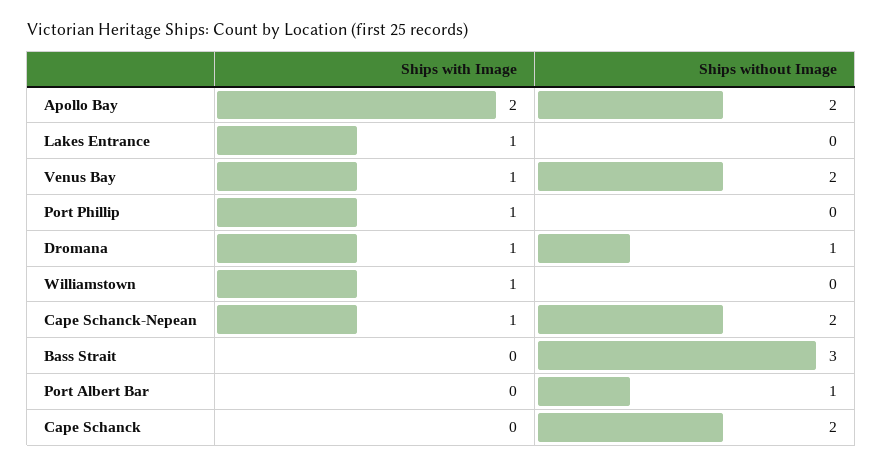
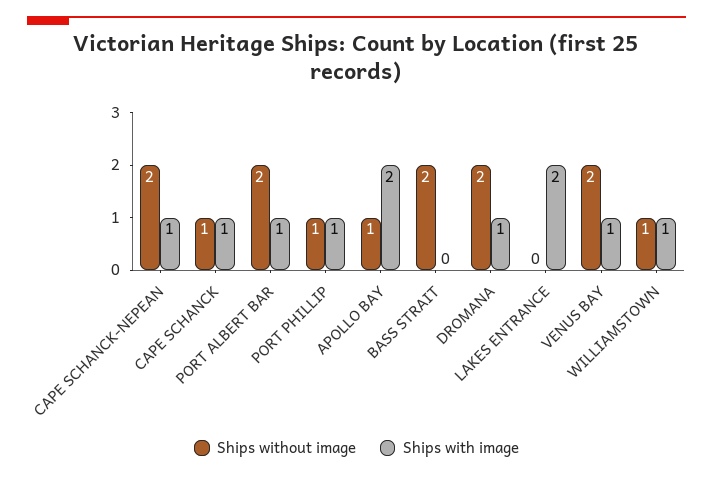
  {
    "Ships with Image": {
      "Apollo Bay": 2,
-     "Lakes Entrance": 1,
+     "Lakes Entrance": 2,
      "Venus Bay": 1,
      "Port Phillip": 1,
      "Dromana": 1,
      "Williamstown": 1,
      "Cape Schanck-Nepean": 1,
      "Bass Strait": 0,
-     "Port Albert Bar": 0,
+     "Port Albert Bar": 1,
-     "Cape Schanck": 0
+     "Cape Schanck": 1
    },
    "Ships without Image": {
-     "Apollo Bay": 2,
+     "Apollo Bay": 1,
      "Lakes Entrance": 0,
      "Venus Bay": 2,
-     "Port Phillip": 0,
+     "Port Phillip": 1,
-     "Dromana": 1,
+     "Dromana": 2,
-     "Williamstown": 0,
+     "Williamstown": 1,
      "Cape Schanck-Nepean": 2,
-     "Bass Strait": 3,
+     "Bass Strait": 2,
-     "Port Albert Bar": 1,
+     "Port Albert Bar": 2,
-     "Cape Schanck": 2
+     "Cape Schanck": 1
    }
  }

